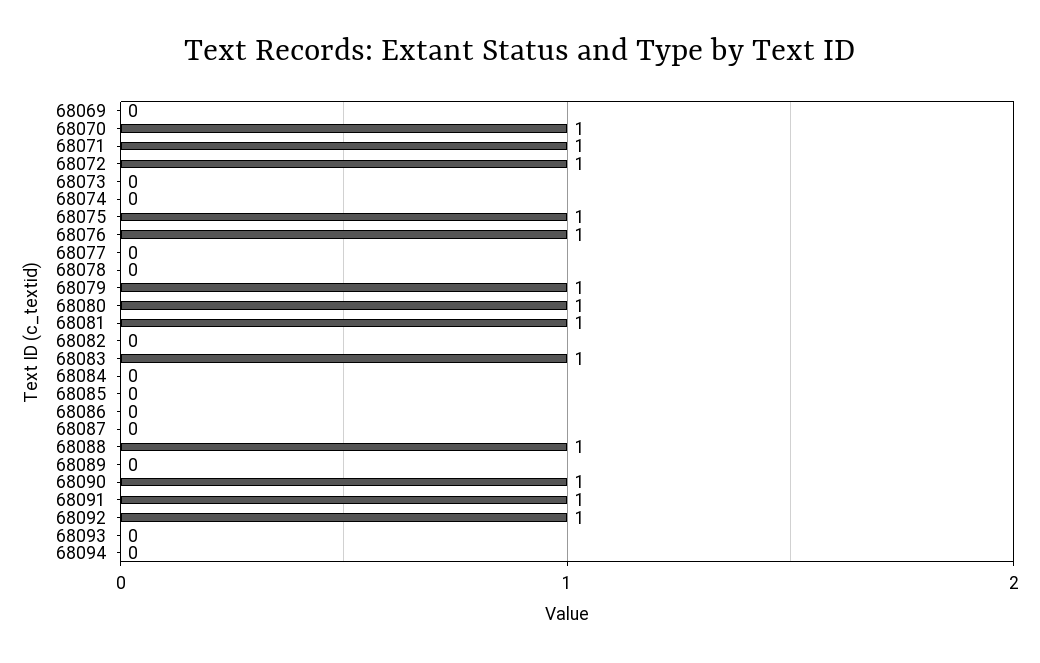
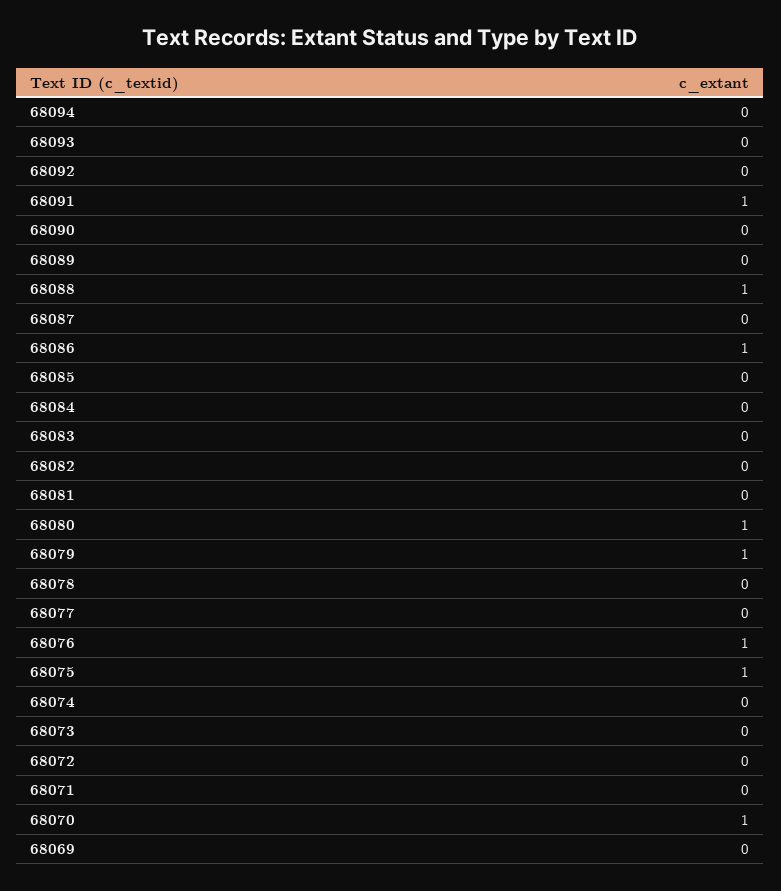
  {
    "68069": 0,
    "68070": 1,
-   "68071": 1,
+   "68071": 0,
-   "68072": 1,
+   "68072": 0,
    "68073": 0,
    "68074": 0,
    "68075": 1,
    "68076": 1,
    "68077": 0,
    "68078": 0,
    "68079": 1,
    "68080": 1,
-   "68081": 1,
+   "68081": 0,
    "68082": 0,
-   "68083": 1,
+   "68083": 0,
    "68084": 0,
    "68085": 0,
-   "68086": 0,
+   "68086": 1,
    "68087": 0,
    "68088": 1,
    "68089": 0,
-   "68090": 1,
+   "68090": 0,
    "68091": 1,
-   "68092": 1,
+   "68092": 0,
    "68093": 0,
    "68094": 0
  }

